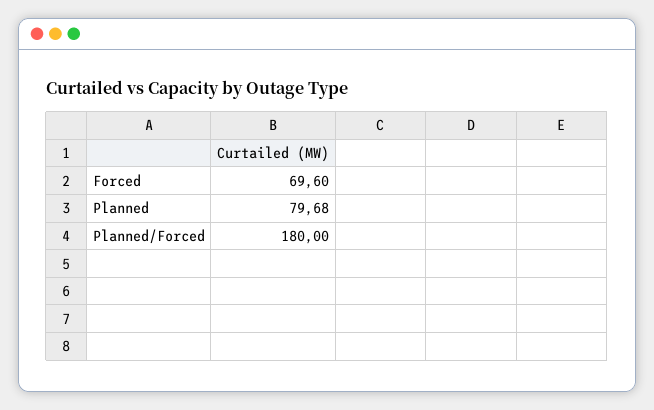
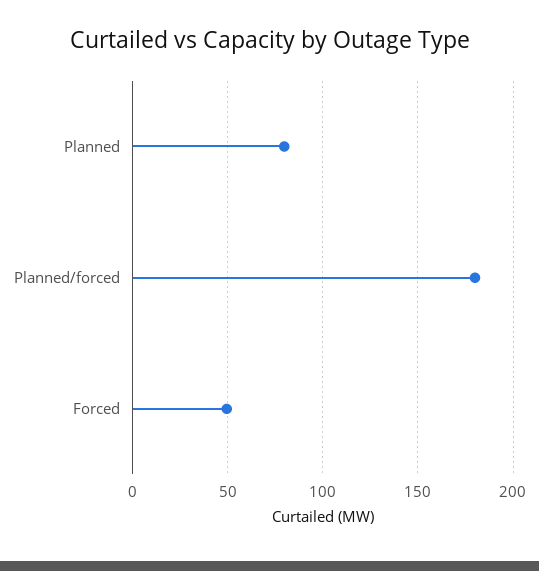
  {
-   "Forced": 69.6,
+   "Forced": 50,
    "Planned": 79.68,
    "Planned/Forced": 180
  }

